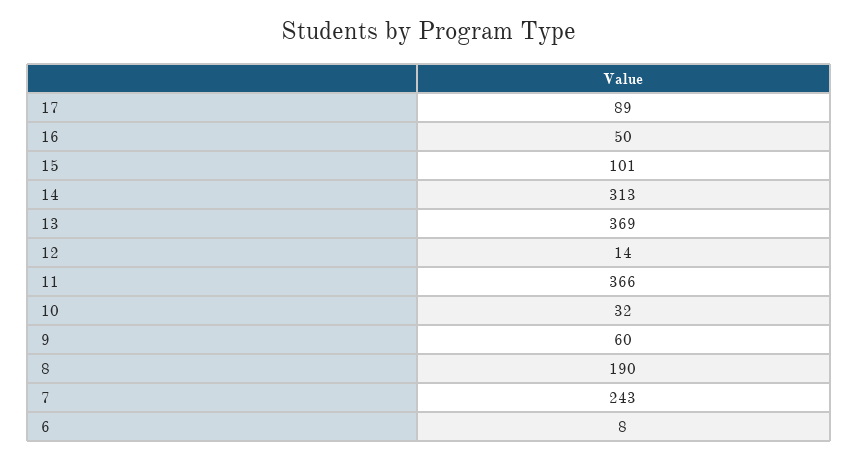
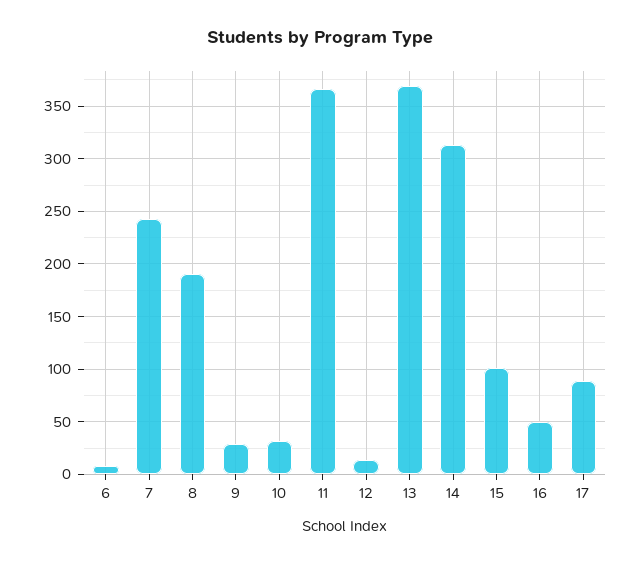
  {
    "17": 89,
    "16": 50,
    "15": 101,
    "14": 313,
    "13": 369,
    "12": 14,
    "11": 366,
    "10": 32,
-   "9": 60,
+   "9": 30,
    "8": 190,
    "7": 243,
    "6": 8
  }

